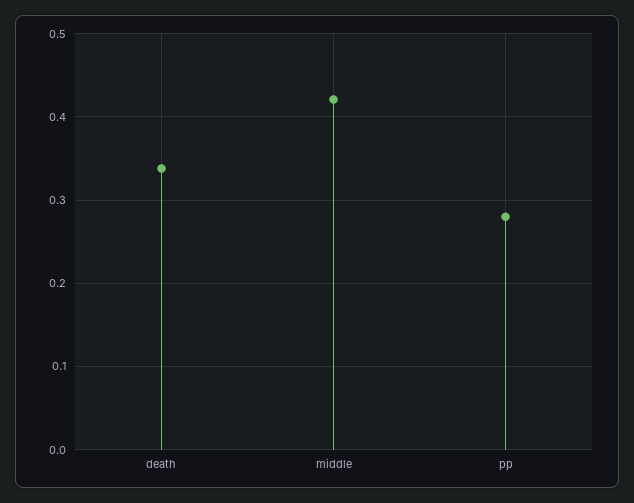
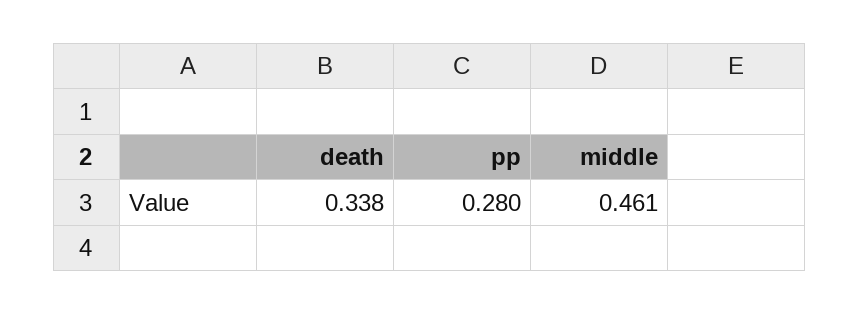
  {
    "death": 0.338,
-   "middle": 0.42,
+   "middle": 0.461,
    "pp": 0.28
  }

